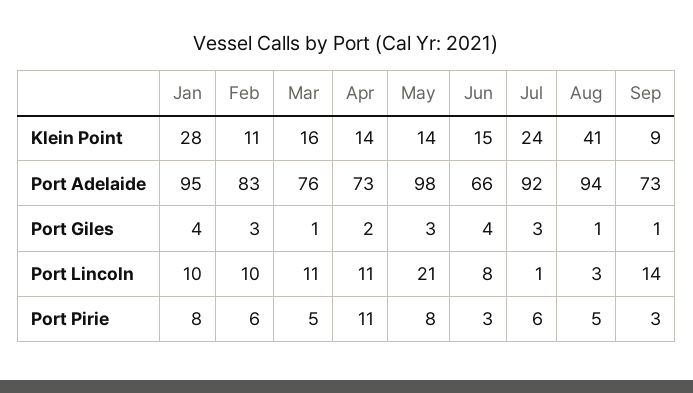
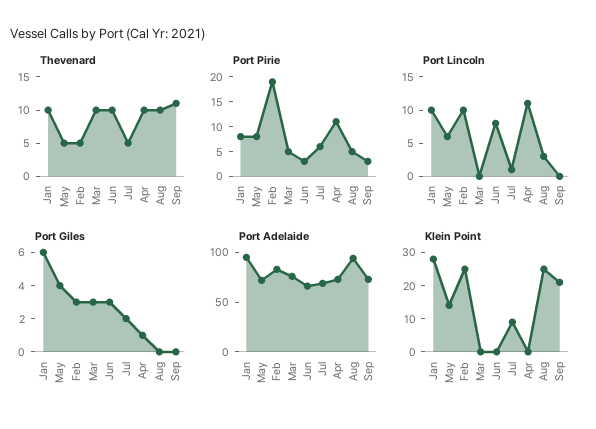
  {
    "Klein Point": {
      "Jan": 28,
-     "Feb": 11,
+     "Feb": 25,
-     "Mar": 16,
+     "Mar": 0,
-     "Apr": 14,
+     "Apr": 0,
      "May": 14,
-     "Jun": 15,
+     "Jun": 0,
-     "Jul": 24,
+     "Jul": 10,
-     "Aug": 41,
+     "Aug": 25,
-     "Sep": 9
+     "Sep": 20
    },
    "Port Adelaide": {
      "Jan": 95,
      "Feb": 83,
      "Mar": 76,
      "Apr": 73,
-     "May": 98,
+     "May": 70,
      "Jun": 66,
-     "Jul": 92,
+     "Jul": 70,
      "Aug": 94,
      "Sep": 73
    },
    "Port Giles": {
-     "Jan": 4,
+     "Jan": 6,
      "Feb": 3,
-     "Mar": 1,
+     "Mar": 3,
-     "Apr": 2,
+     "Apr": 1,
-     "May": 3,
+     "May": 4,
-     "Jun": 4,
+     "Jun": 3,
-     "Jul": 3,
+     "Jul": 2,
-     "Aug": 1,
+     "Aug": 0,
-     "Sep": 1
+     "Sep": 0
    },
    "Port Lincoln": {
      "Jan": 10,
      "Feb": 10,
-     "Mar": 11,
+     "Mar": 0,
      "Apr": 11,
-     "May": 21,
+     "May": 5,
      "Jun": 8,
      "Jul": 1,
      "Aug": 3,
-     "Sep": 14
+     "Sep": 0
    },
    "Port Pirie": {
      "Jan": 8,
-     "Feb": 6,
+     "Feb": 20,
      "Mar": 5,
      "Apr": 11,
      "May": 8,
      "Jun": 3,
      "Jul": 6,
      "Aug": 5,
      "Sep": 3
-   }
+   },
+   "Thevenard": {
+     "Jan": 10,
+     "May": 5,
+     "Feb": 5,
+     "Mar": 10,
+     "Jun": 10,
+     "Jul": 5,
+     "Apr": 10,
+     "Aug": 10,
+     "Sep": 10
+   }
  }

